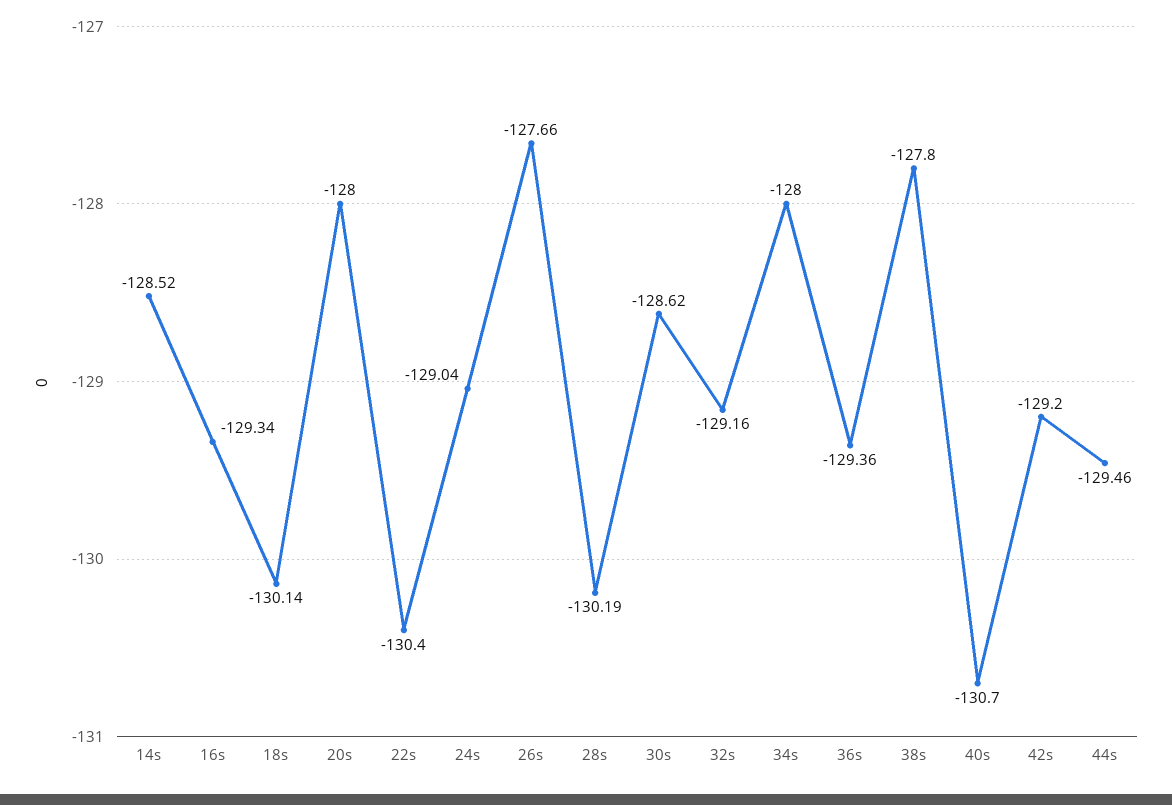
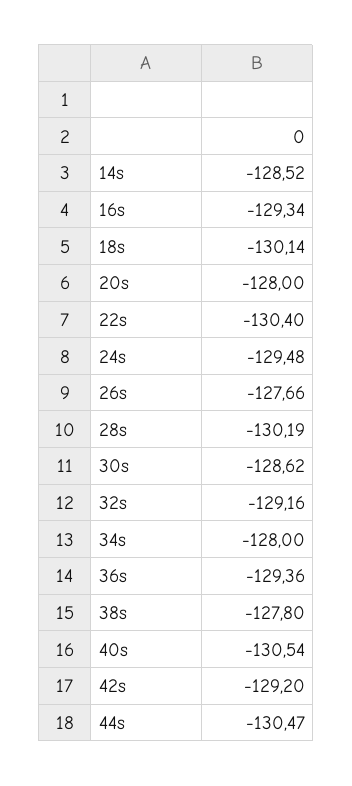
  {
    "14s": -128.52,
    "16s": -129.34,
    "18s": -130.14,
    "20s": -128,
    "22s": -130.4,
-   "24s": -129.04,
+   "24s": -129.48,
    "26s": -127.66,
    "28s": -130.19,
    "30s": -128.62,
    "32s": -129.16,
    "34s": -128,
    "36s": -129.36,
    "38s": -127.8,
-   "40s": -130.7,
+   "40s": -130.54,
    "42s": -129.2,
-   "44s": -129.46
+   "44s": -130.47
  }

